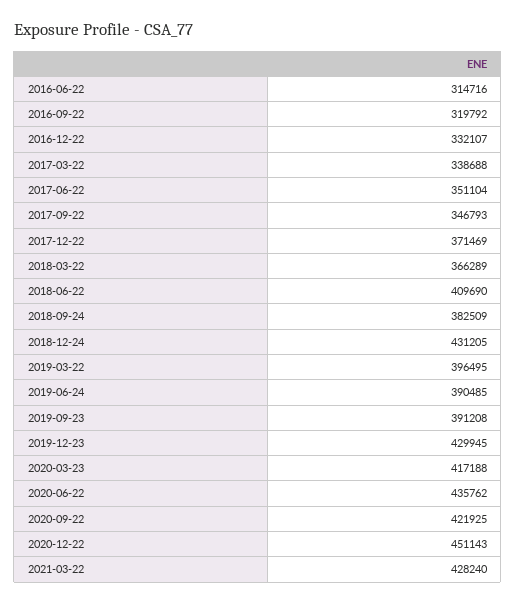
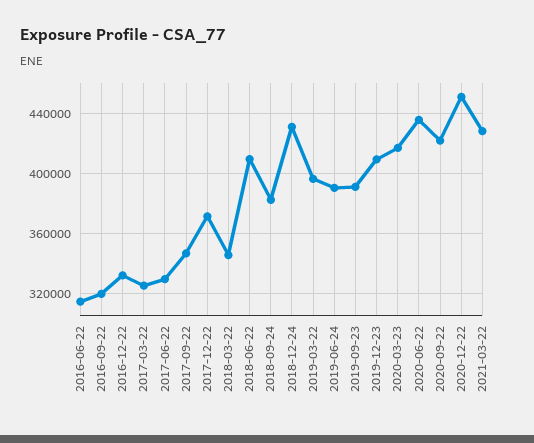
  {
    "2016-06-22": 314716,
    "2016-09-22": 319792,
    "2016-12-22": 332107,
-   "2017-03-22": 338688,
+   "2017-03-22": 325000,
-   "2017-06-22": 351104,
+   "2017-06-22": 330000,
    "2017-09-22": 346793,
    "2017-12-22": 371469,
-   "2018-03-22": 366289,
+   "2018-03-22": 345000,
    "2018-06-22": 409690,
    "2018-09-24": 382509,
    "2018-12-24": 431205,
    "2019-03-22": 396495,
    "2019-06-24": 390485,
    "2019-09-23": 391208,
-   "2019-12-23": 429945,
+   "2019-12-23": 410000,
    "2020-03-23": 417188,
    "2020-06-22": 435762,
    "2020-09-22": 421925,
    "2020-12-22": 451143,
    "2021-03-22": 428240
  }

